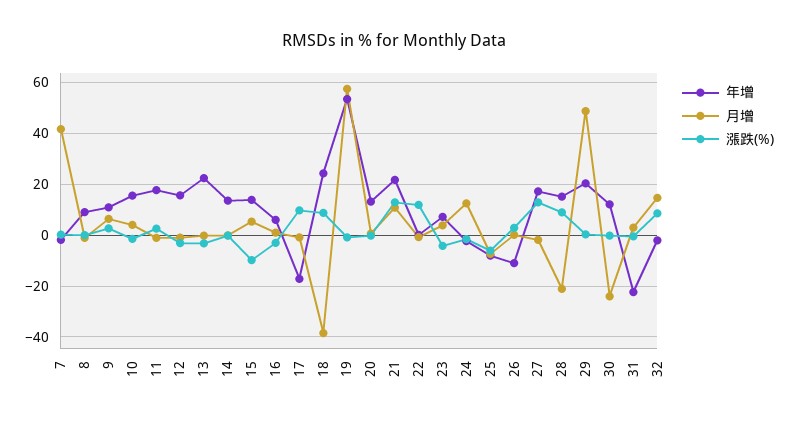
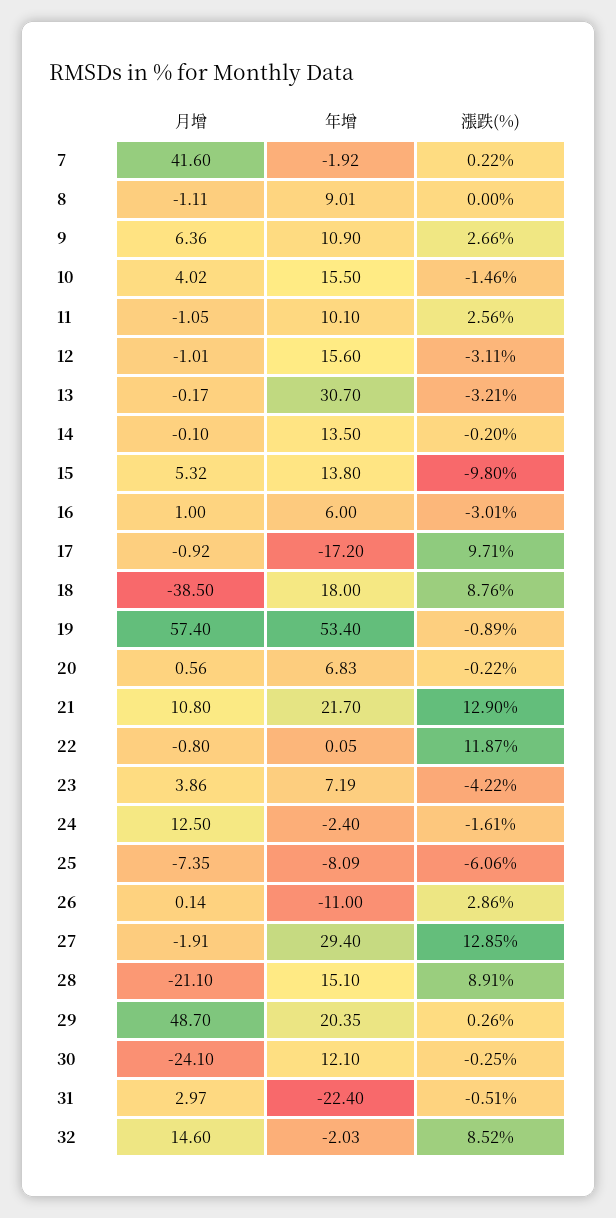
  {
    "年增": {
      "7": -1.92,
      "8": 9.01,
      "9": 10.9,
      "10": 15.5,
-     "11": 17.5,
+     "11": 10.1,
      "12": 15.6,
-     "13": 22.5,
+     "13": 30.7,
      "14": 13.5,
      "15": 13.8,
      "16": 6,
      "17": -17.2,
-     "18": 25,
+     "18": 18,
      "19": 53.4,
-     "20": 12.5,
+     "20": 6.83,
      "21": 21.7,
      "22": 0.05,
      "23": 7.19,
      "24": -2.4,
      "25": -8.09,
      "26": -11,
-     "27": 17.5,
+     "27": 29.4,
      "28": 15.1,
      "29": 20.35,
      "30": 12.1,
      "31": -22.4,
      "32": -2.03
    },
    "月增": {
      "7": 41.6,
      "8": -1.11,
      "9": 6.36,
      "10": 4.02,
      "11": -1.05,
      "12": -1.01,
      "13": -0.17,
      "14": -0.1,
      "15": 5.32,
      "16": 1,
      "17": -0.92,
      "18": -38.5,
      "19": 57.4,
      "20": 0.56,
      "21": 10.8,
      "22": -0.8,
      "23": 3.86,
      "24": 12.5,
      "25": -7.35,
      "26": 0.14,
      "27": -1.91,
      "28": -21.1,
      "29": 48.7,
      "30": -24.1,
      "31": 2.97,
      "32": 14.6
    },
    "漲跌(%)": {
      "7": 0.22,
      "8": 0,
      "9": 2.66,
      "10": -1.46,
      "11": 2.56,
      "12": -3.11,
      "13": -3.21,
      "14": -0.2,
      "15": -9.8,
      "16": -3.01,
      "17": 9.71,
      "18": 8.76,
      "19": -0.89,
      "20": -0.22,
      "21": 12.9,
      "22": 11.87,
      "23": -4.22,
      "24": -1.61,
      "25": -6.06,
      "26": 2.86,
      "27": 12.85,
      "28": 8.91,
      "29": 0.26,
      "30": -0.25,
      "31": -0.51,
      "32": 8.52
    }
  }

